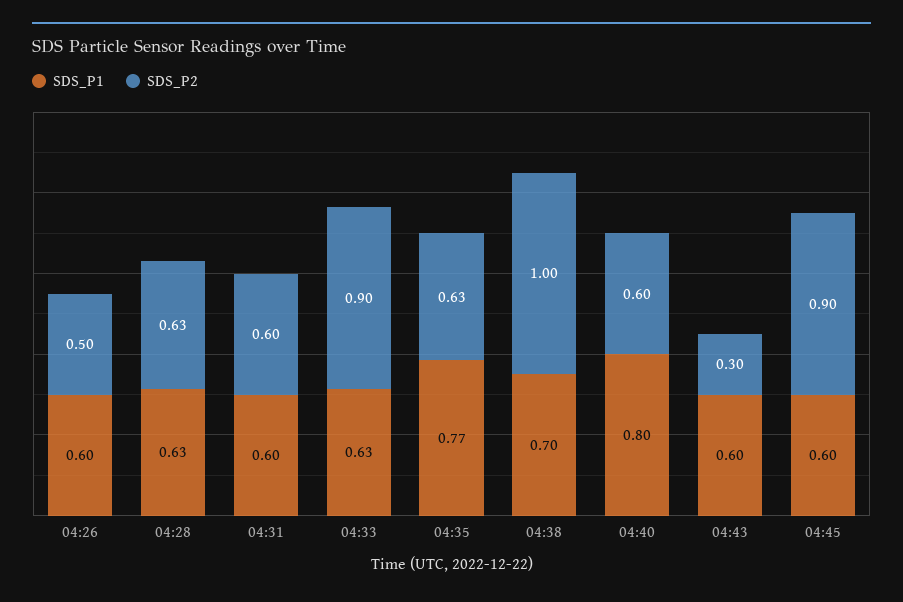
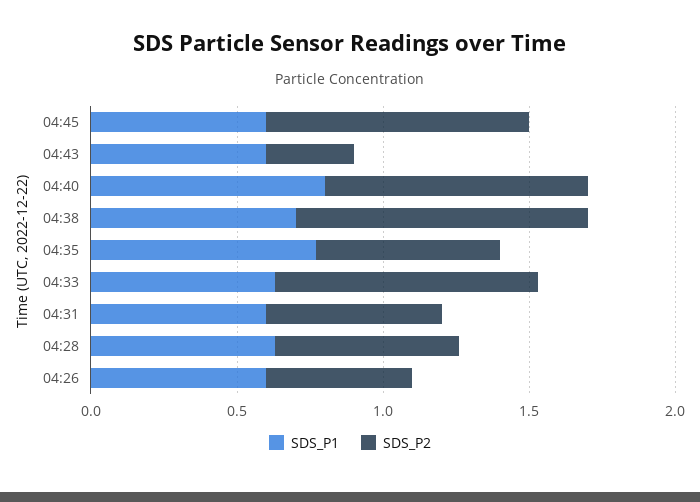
  {
    "SDS_P1": {
      "04:26": 0.6,
      "04:28": 0.63,
      "04:31": 0.6,
      "04:33": 0.63,
      "04:35": 0.77,
      "04:38": 0.7,
      "04:40": 0.8,
      "04:43": 0.6,
      "04:45": 0.6
    },
    "SDS_P2": {
      "04:26": 0.5,
      "04:28": 0.63,
      "04:31": 0.6,
      "04:33": 0.9,
      "04:35": 0.63,
      "04:38": 1,
-     "04:40": 0.6,
+     "04:40": 0.9,
      "04:43": 0.3,
      "04:45": 0.9
    }
  }

